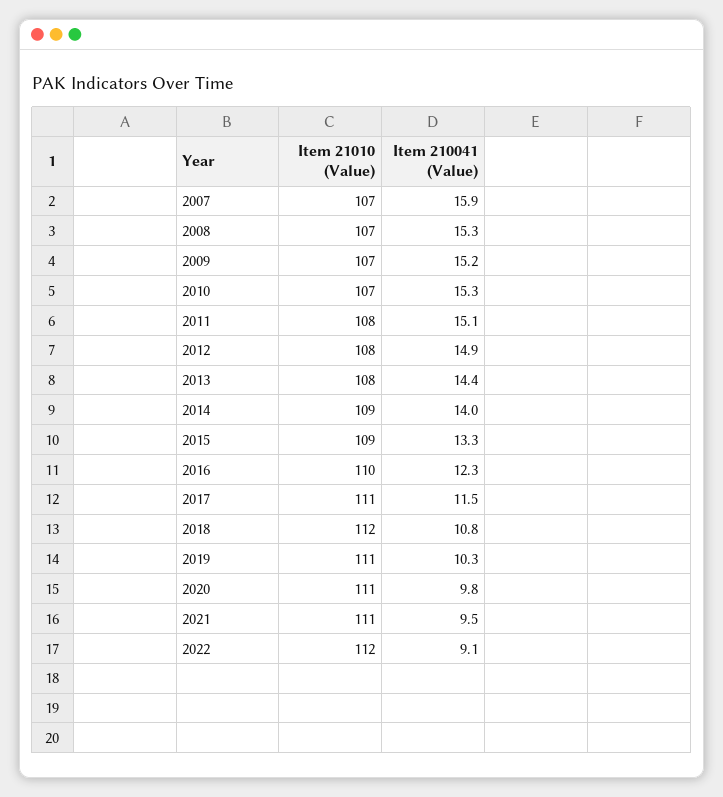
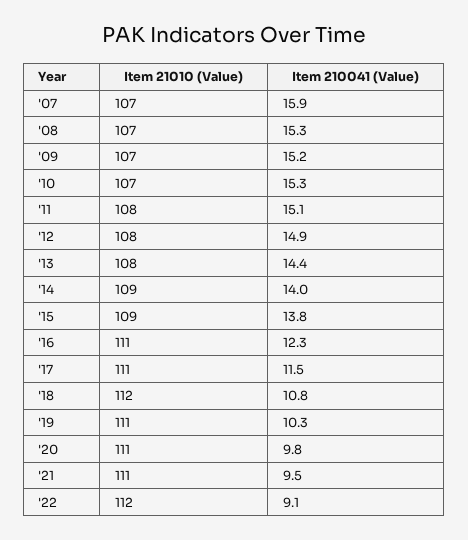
  {
    "Item 21010 (Value)": {
      "2007": 107,
      "2008": 107,
      "2009": 107,
      "2010": 107,
      "2011": 108,
      "2012": 108,
      "2013": 108,
      "2014": 109,
      "2015": 109,
-     "2016": 110,
+     "2016": 111,
      "2017": 111,
      "2018": 112,
      "2019": 111,
      "2020": 111,
      "2021": 111,
      "2022": 112
    },
    "Item 210041 (Value)": {
      "2007": 15.9,
      "2008": 15.3,
      "2009": 15.2,
      "2010": 15.3,
      "2011": 15.1,
      "2012": 14.9,
      "2013": 14.4,
      "2014": 14,
-     "2015": 13.3,
+     "2015": 13.8,
      "2016": 12.3,
      "2017": 11.5,
      "2018": 10.8,
      "2019": 10.3,
      "2020": 9.8,
      "2021": 9.5,
      "2022": 9.1
    }
  }

